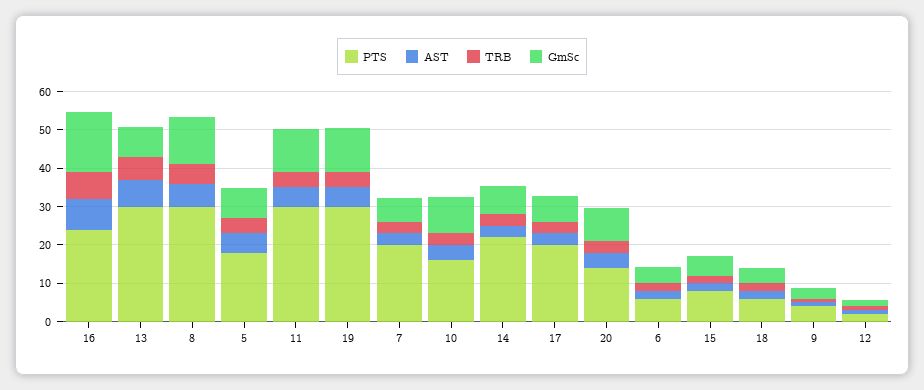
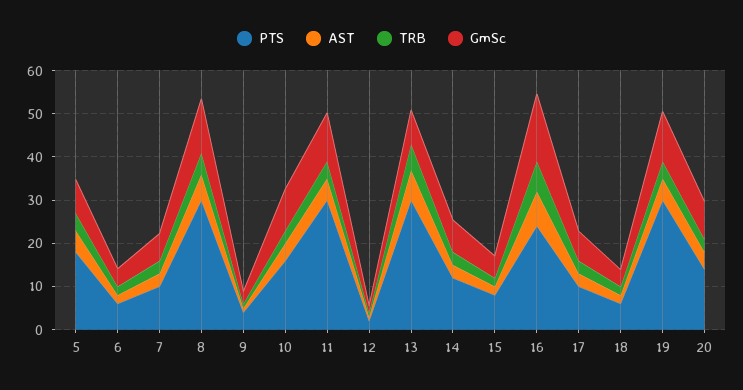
  {
    "PTS": {
      "16": 24,
      "13": 30,
      "8": 30,
      "5": 18,
      "11": 30,
      "19": 30,
-     "7": 20,
+     "7": 10,
      "10": 16,
-     "14": 22.5,
+     "14": 12,
-     "17": 20,
+     "17": 10,
      "20": 14,
      "6": 6,
      "15": 8,
      "18": 6,
      "9": 4,
      "12": 2
    },
    "AST": {
      "16": 8,
      "13": 8,
      "8": 6,
      "5": 6,
      "11": 6,
      "19": 6,
      "7": 4,
      "10": 4,
      "14": 4,
      "17": 4,
      "20": 4,
      "6": 2,
      "15": 2,
      "18": 2,
      "9": 2,
      "12": 2
    },
    "TRB": {
      "16": 8,
      "13": 6,
      "8": 6,
      "5": 4,
      "11": 4,
      "19": 4,
      "7": 4,
      "10": 4,
      "14": 4,
      "17": 4,
      "20": 4,
      "6": 2,
      "15": 2,
      "18": 2,
      "9": 2,
      "12": 2
    },
    "GmSc": {
      "16": 16,
      "13": 8,
      "8": 12,
      "5": 8,
      "11": 12,
      "19": 12,
      "7": 6,
      "10": 10,
      "14": 8,
      "17": 6,
      "20": 8,
      "6": 4,
      "15": 6,
      "18": 4,
      "9": 2,
      "12": 2
    }
  }

